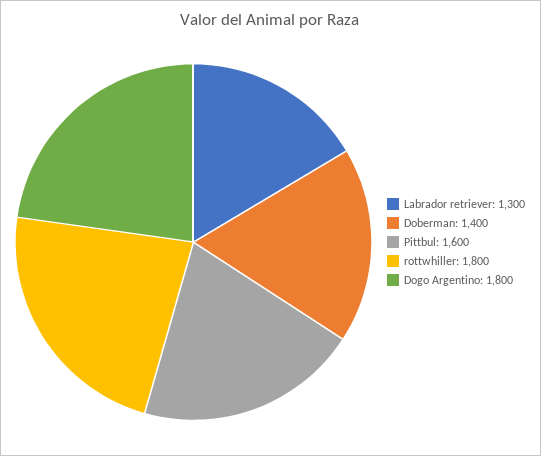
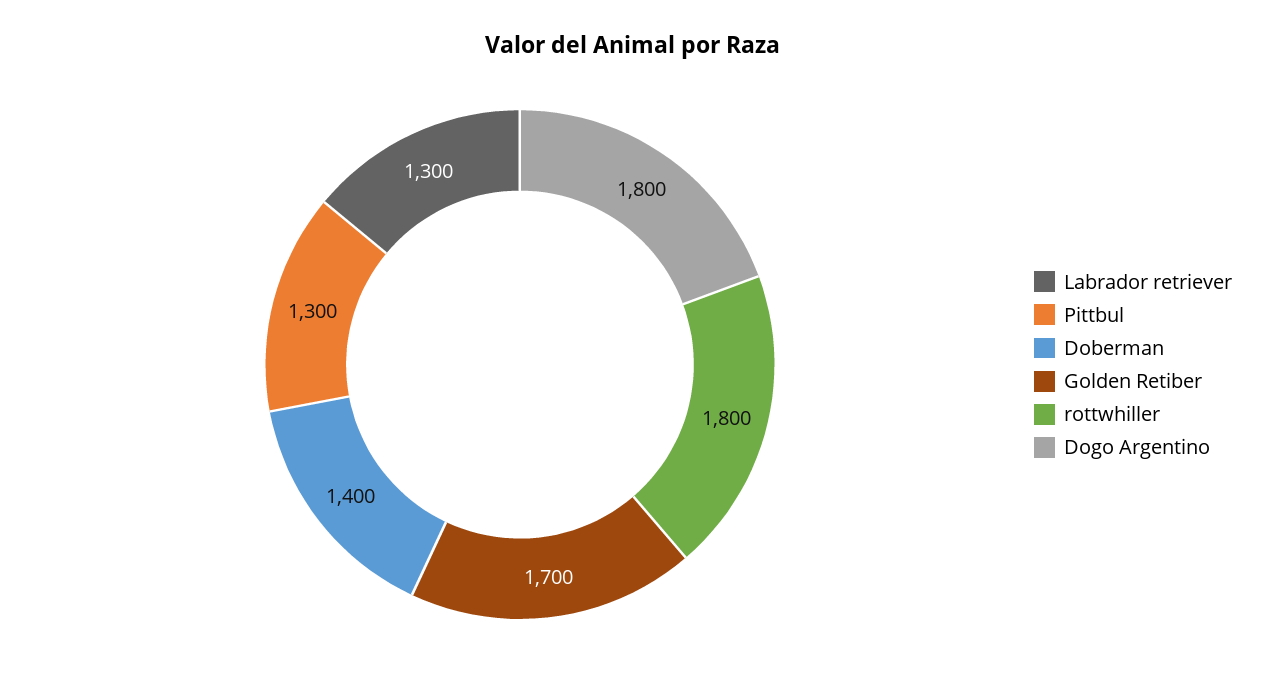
  {
    "Labrador retriever": 1300,
    "Doberman": 1400,
-   "Pittbul": 1600,
+   "Pittbul": 1300,
    "rottwhiller": 1800,
-   "Dogo Argentino": 1800
+   "Dogo Argentino": 1800,
+   "Golden Retiber": 1700
  }

